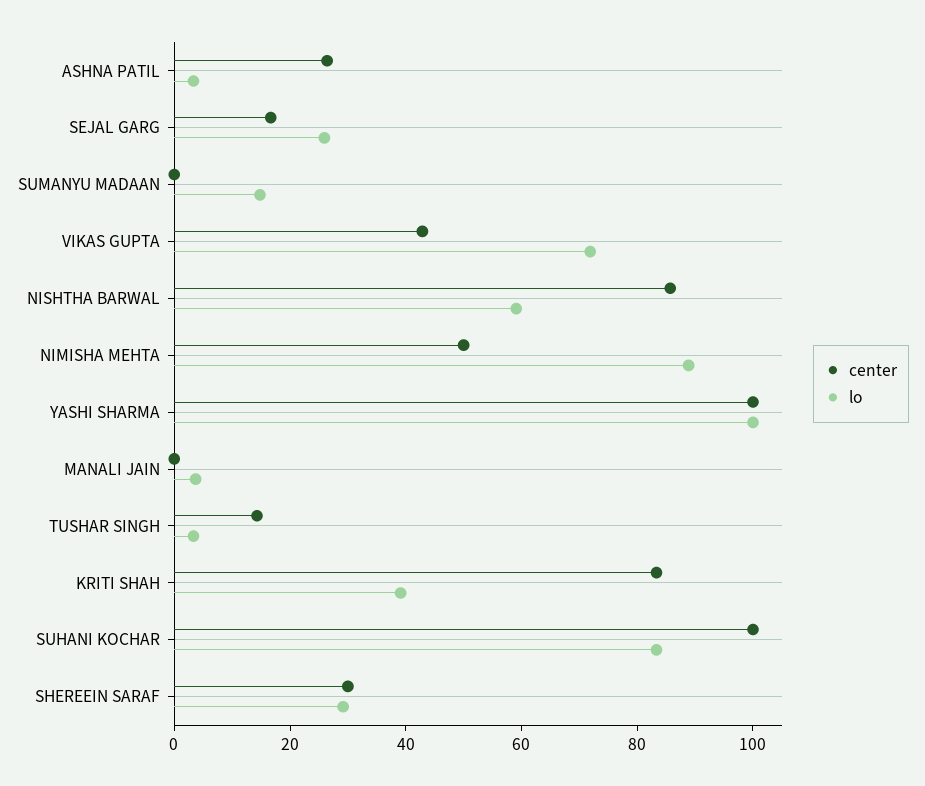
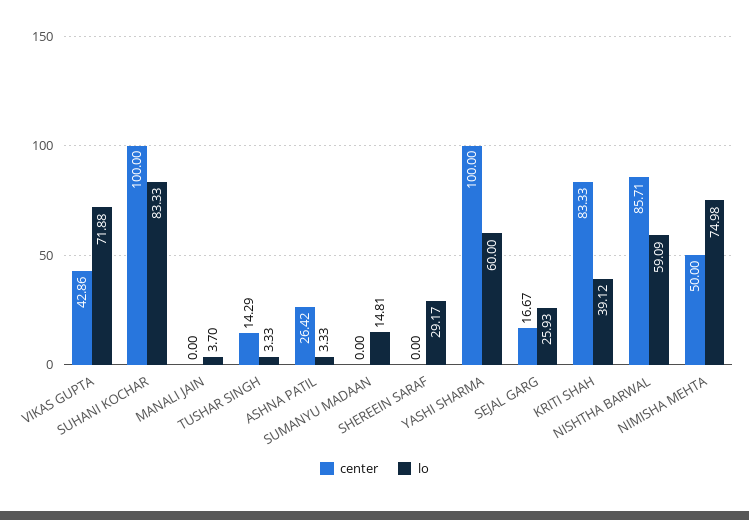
  {
    "center": {
      "ASHNA PATIL": 26.42,
      "SEJAL GARG": 16.67,
      "SUMANYU MADAAN": 0,
      "VIKAS GUPTA": 42.86,
      "NISHTHA BARWAL": 85.71,
      "NIMISHA MEHTA": 50,
      "YASHI SHARMA": 100,
      "MANALI JAIN": 0,
      "TUSHAR SINGH": 14.29,
      "KRITI SHAH": 83.33,
      "SUHANI KOCHAR": 100,
-     "SHEREEIN SARAF": 30
+     "SHEREEIN SARAF": 0
    },
    "lo": {
      "ASHNA PATIL": 3.33,
      "SEJAL GARG": 25.93,
      "SUMANYU MADAAN": 14.81,
      "VIKAS GUPTA": 71.88,
      "NISHTHA BARWAL": 59.09,
-     "NIMISHA MEHTA": 90,
+     "NIMISHA MEHTA": 74.98,
-     "YASHI SHARMA": 100,
+     "YASHI SHARMA": 60,
      "MANALI JAIN": 3.7,
      "TUSHAR SINGH": 3.33,
      "KRITI SHAH": 39.12,
      "SUHANI KOCHAR": 83.33,
      "SHEREEIN SARAF": 29.17
    }
  }

